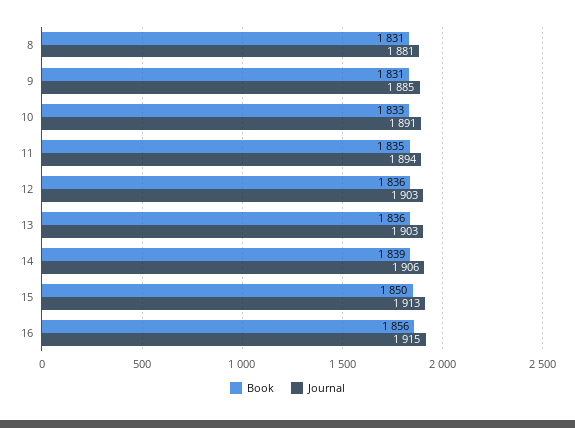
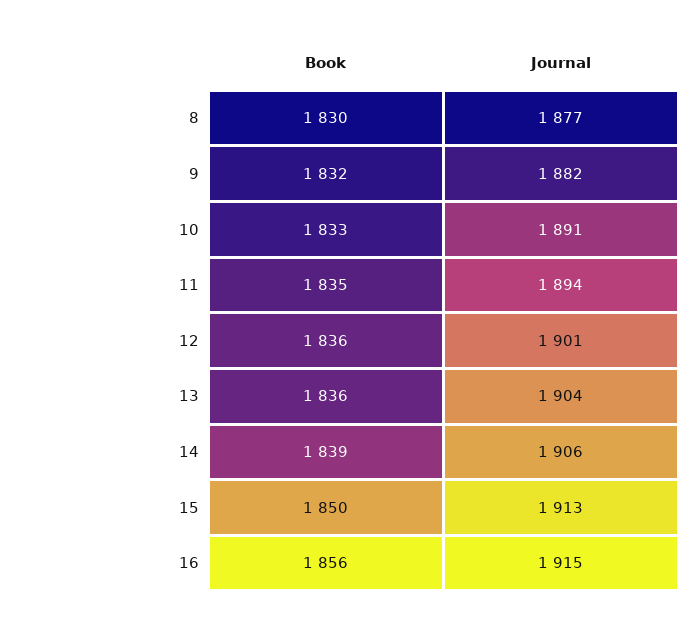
  {
    "Book": {
-     "8": 1831,
+     "8": 1830,
-     "9": 1831,
+     "9": 1832,
      "10": 1833,
      "11": 1835,
      "12": 1836,
      "13": 1836,
      "14": 1839,
      "15": 1850,
      "16": 1856
    },
    "Journal": {
-     "8": 1881,
+     "8": 1877,
-     "9": 1885,
+     "9": 1882,
      "10": 1891,
      "11": 1894,
-     "12": 1903,
+     "12": 1901,
-     "13": 1903,
+     "13": 1904,
      "14": 1906,
      "15": 1913,
      "16": 1915
    }
  }

